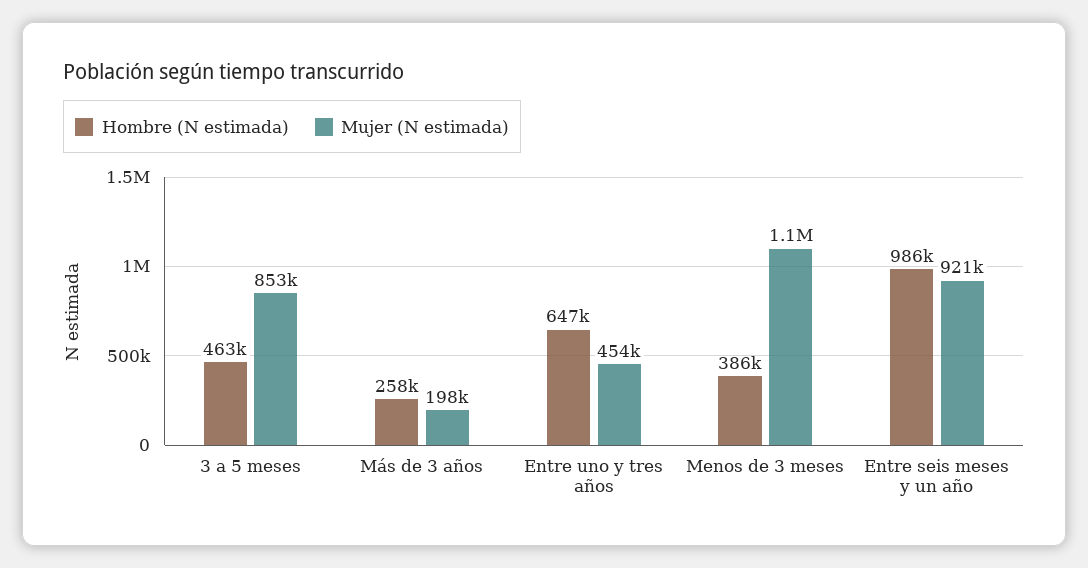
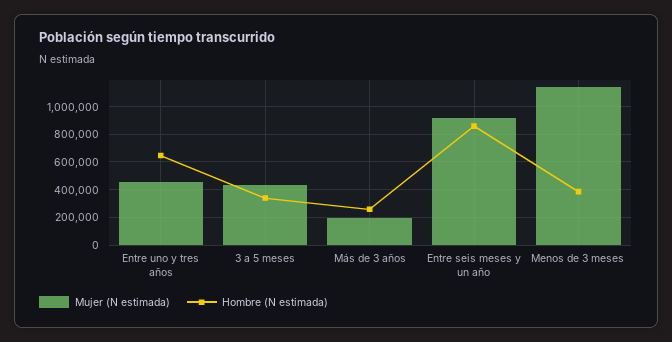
  {
    "Hombre (N estimada)": {
-     "3 a 5 meses": 463000,
+     "3 a 5 meses": 350000,
      "Más de 3 años": 258000,
      "Entre uno y tres años": 647000,
      "Menos de 3 meses": 386000,
-     "Entre seis meses y un año": 986000
+     "Entre seis meses y un año": 850000
    },
    "Mujer (N estimada)": {
-     "3 a 5 meses": 853000,
+     "3 a 5 meses": 450000,
      "Más de 3 años": 198000,
      "Entre uno y tres años": 454000,
      "Menos de 3 meses": 1100000,
      "Entre seis meses y un año": 921000
    }
  }

